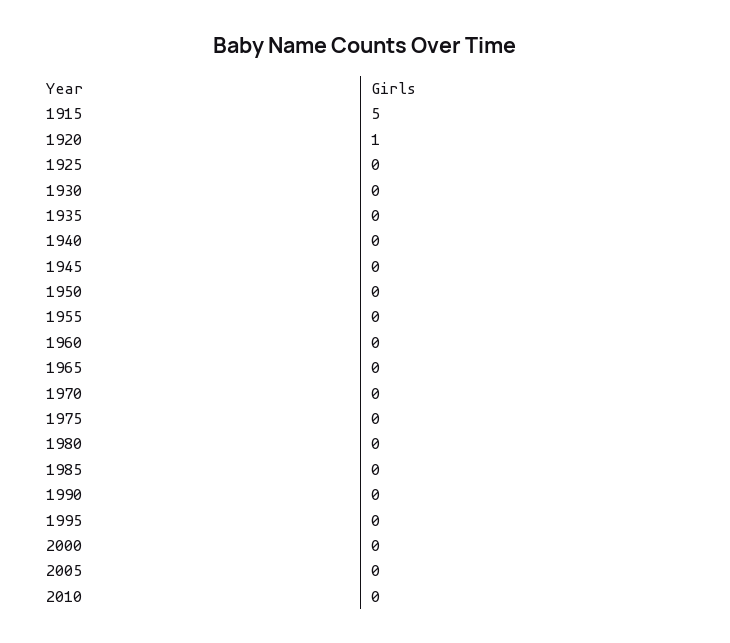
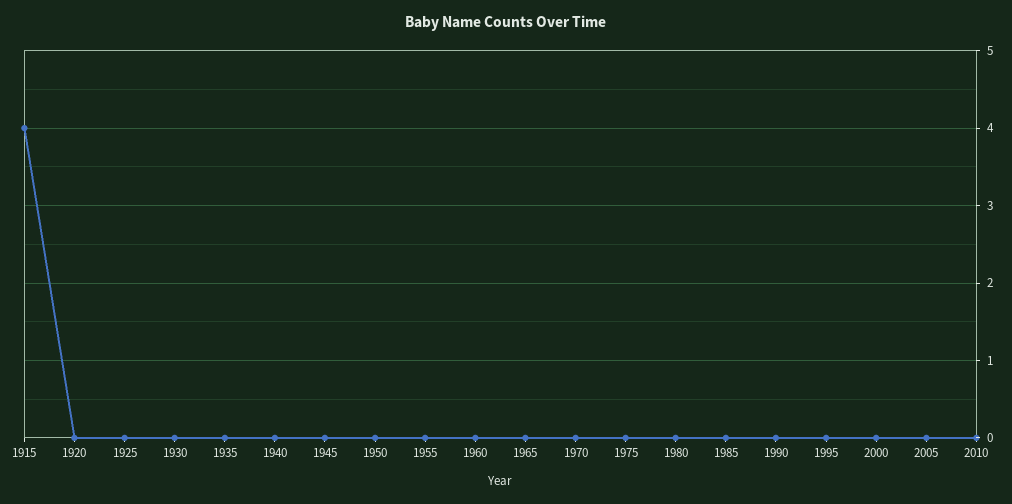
  {
-   "1915": 5,
+   "1915": 4,
-   "1920": 1,
+   "1920": 0,
    "1925": 0,
    "1930": 0,
    "1935": 0,
    "1940": 0,
    "1945": 0,
    "1950": 0,
    "1955": 0,
    "1960": 0,
    "1965": 0,
    "1970": 0,
    "1975": 0,
    "1980": 0,
    "1985": 0,
    "1990": 0,
    "1995": 0,
    "2000": 0,
    "2005": 0,
    "2010": 0
  }

